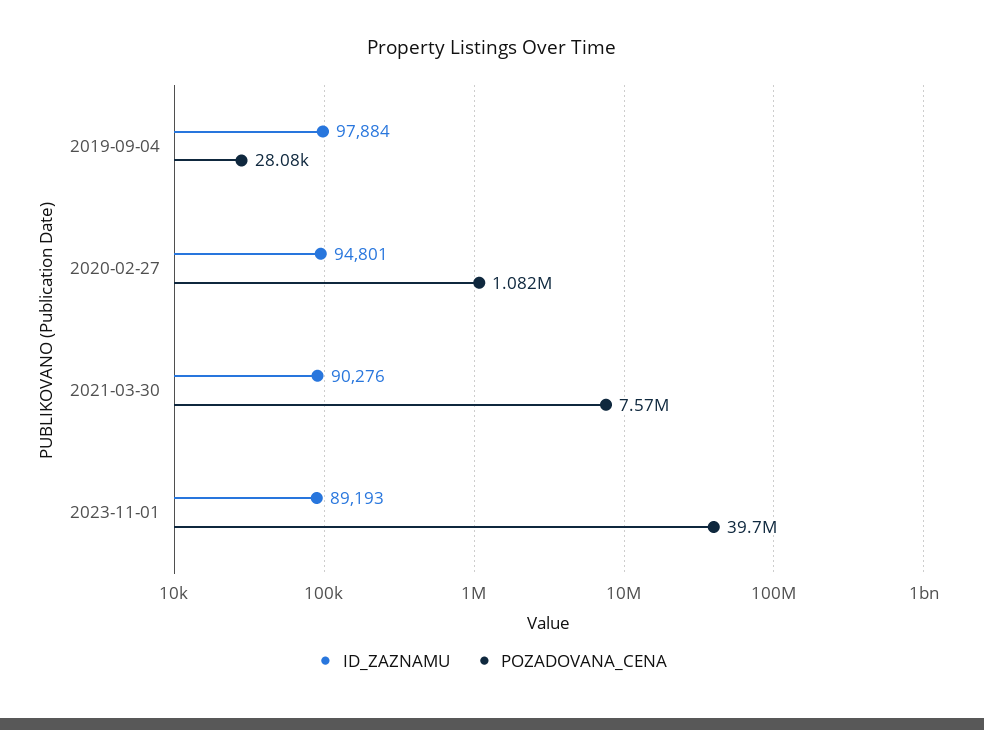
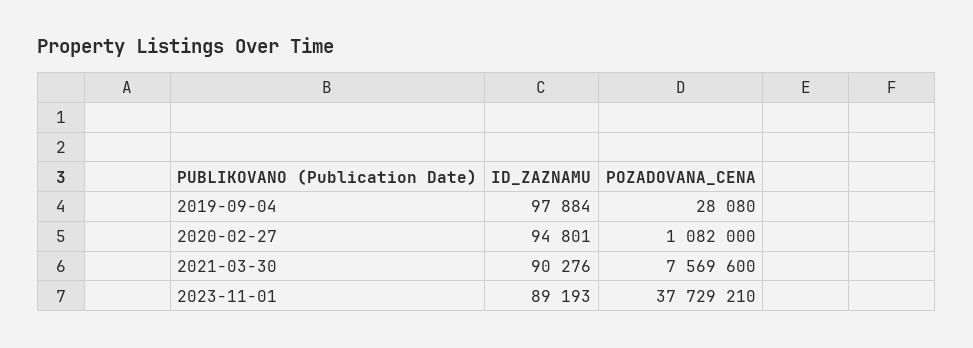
  {
    "ID_ZAZNAMU": {
      "2019-09-04": 97884,
      "2020-02-27": 94801,
      "2021-03-30": 90276,
      "2023-11-01": 89193
    },
    "POZADOVANA_CENA": {
      "2019-09-04": 28080,
      "2020-02-27": 1082000,
-     "2021-03-30": 7570000,
+     "2021-03-30": 7569600,
-     "2023-11-01": 39700000
+     "2023-11-01": 37729210
    }
  }

